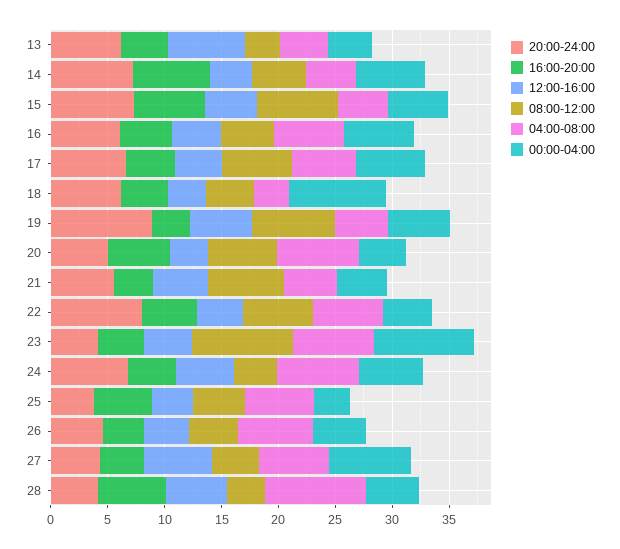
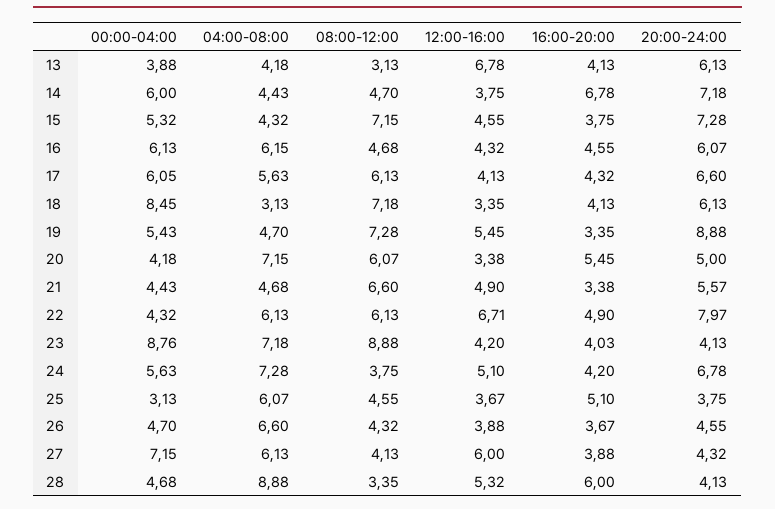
  {
    "20:00-24:00": {
      "13": 6.13,
      "14": 7.18,
      "15": 7.28,
      "16": 6.07,
      "17": 6.6,
      "18": 6.13,
      "19": 8.88,
      "20": 5,
      "21": 5.57,
      "22": 7.97,
      "23": 4.13,
      "24": 6.78,
      "25": 3.75,
      "26": 4.55,
      "27": 4.32,
      "28": 4.13
    },
    "16:00-20:00": {
      "13": 4.13,
      "14": 6.78,
-     "15": 6,
+     "15": 3.75,
      "16": 4.55,
      "17": 4.32,
      "18": 4.13,
      "19": 3.35,
      "20": 5.45,
      "21": 3.38,
      "22": 4.9,
      "23": 4.03,
      "24": 4.2,
      "25": 5.1,
      "26": 3.67,
      "27": 3.88,
      "28": 6
    },
    "12:00-16:00": {
      "13": 6.78,
      "14": 3.75,
      "15": 4.55,
      "16": 4.32,
      "17": 4.13,
      "18": 3.35,
      "19": 5.45,
      "20": 3.38,
      "21": 4.9,
-     "22": 4,
+     "22": 6.71,
      "23": 4.2,
      "24": 5.1,
      "25": 3.67,
      "26": 3.88,
      "27": 6,
      "28": 5.32
    },
    "08:00-12:00": {
      "13": 3.13,
      "14": 4.7,
      "15": 7.15,
      "16": 4.68,
      "17": 6.13,
-     "18": 4,
+     "18": 7.18,
      "19": 7.28,
      "20": 6.07,
      "21": 6.6,
      "22": 6.13,
      "23": 8.88,
      "24": 3.75,
      "25": 4.55,
      "26": 4.32,
      "27": 4.13,
      "28": 3.35
    },
    "04:00-08:00": {
      "13": 4.18,
      "14": 4.43,
      "15": 4.32,
      "16": 6.15,
      "17": 5.63,
      "18": 3.13,
      "19": 4.7,
      "20": 7.15,
      "21": 4.68,
      "22": 6.13,
      "23": 7.18,
      "24": 7.28,
      "25": 6.07,
      "26": 6.6,
      "27": 6.13,
      "28": 8.88
    },
    "00:00-04:00": {
      "13": 3.88,
      "14": 6,
      "15": 5.32,
      "16": 6.13,
      "17": 6.05,
      "18": 8.45,
      "19": 5.43,
      "20": 4.18,
      "21": 4.43,
      "22": 4.32,
      "23": 8.76,
      "24": 5.63,
      "25": 3.13,
      "26": 4.7,
      "27": 7.15,
      "28": 4.68
    }
  }

